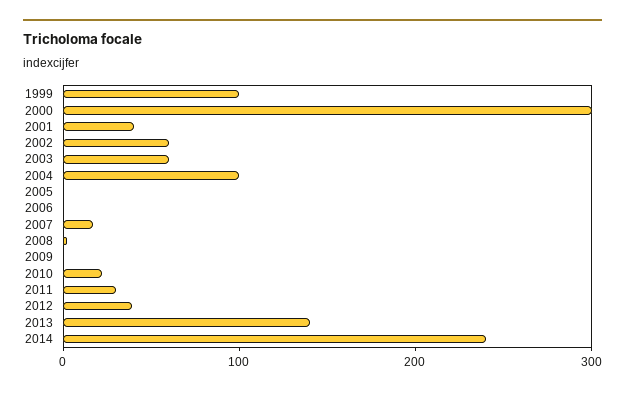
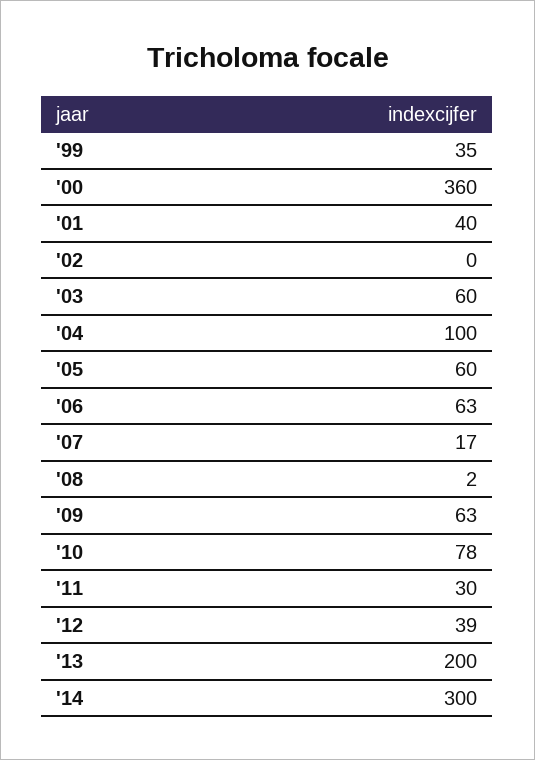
  {
-   "1999": 100,
+   "1999": 35,
-   "2000": 300,
+   "2000": 360,
    "2001": 40,
-   "2002": 60,
+   "2002": 0,
    "2003": 60,
    "2004": 100,
-   "2005": 0,
+   "2005": 60,
-   "2006": 0,
+   "2006": 63,
    "2007": 17,
    "2008": 2,
-   "2009": 0,
+   "2009": 63,
-   "2010": 20,
+   "2010": 78,
    "2011": 30,
    "2012": 39,
-   "2013": 140,
+   "2013": 200,
-   "2014": 240
+   "2014": 300
  }

